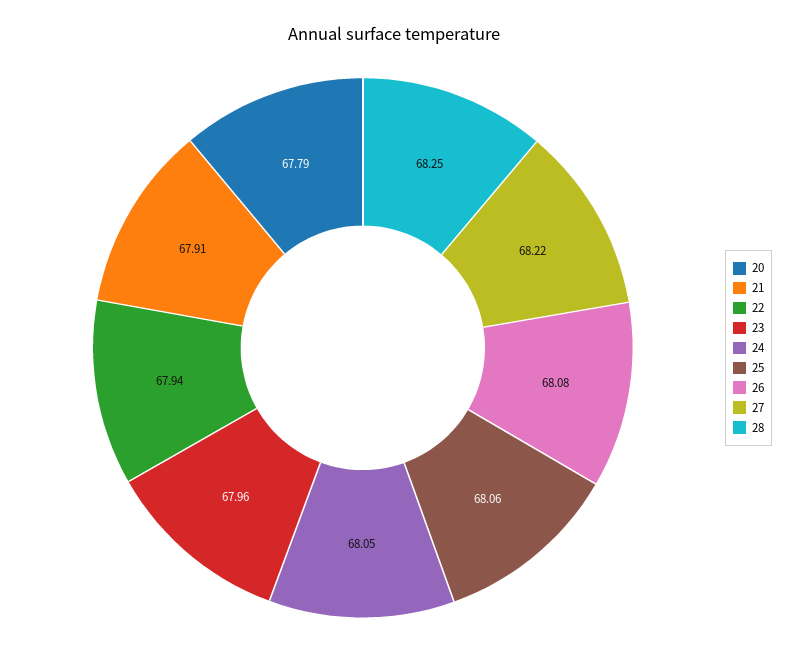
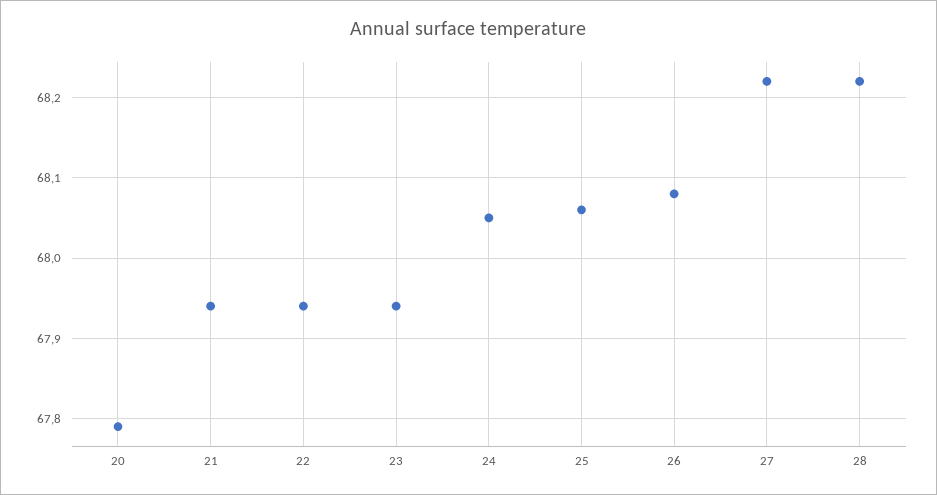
  {
    "20": 67.79,
-   "21": 67.91,
+   "21": 67.94,
    "22": 67.94,
-   "23": 67.96,
+   "23": 67.94,
    "24": 68.05,
    "25": 68.06,
    "26": 68.08,
    "27": 68.22,
-   "28": 68.25
+   "28": 68.22
  }

